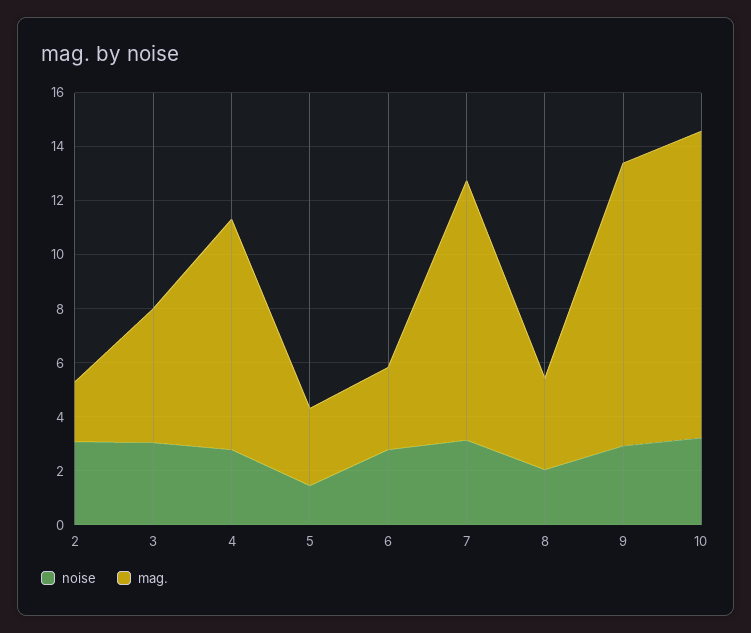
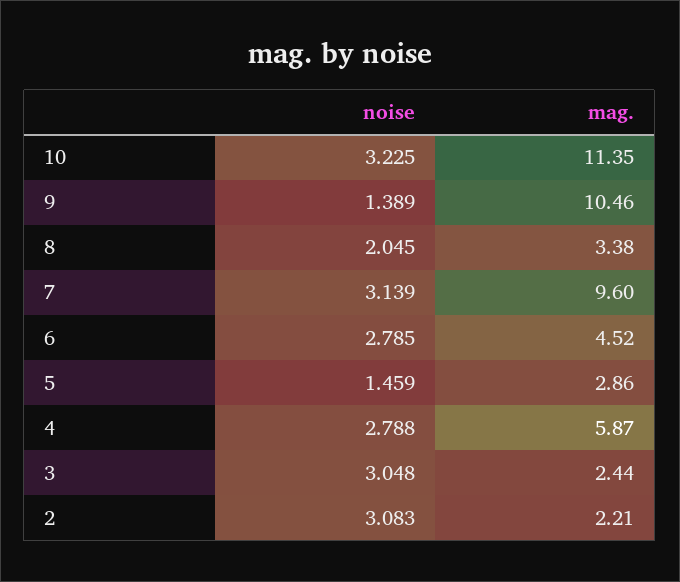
  {
    "noise": {
      "2": 3.083,
      "3": 3.048,
      "4": 2.788,
      "5": 1.459,
      "6": 2.785,
      "7": 3.139,
      "8": 2.045,
-     "9": 3,
+     "9": 1.389,
      "10": 3.225
    },
    "mag.": {
      "2": 2.21,
-     "3": 5,
+     "3": 2.44,
-     "4": 8.5,
+     "4": 5.87,
      "5": 2.86,
-     "6": 3,
+     "6": 4.52,
      "7": 9.6,
      "8": 3.38,
      "9": 10.46,
      "10": 11.35
    }
  }

